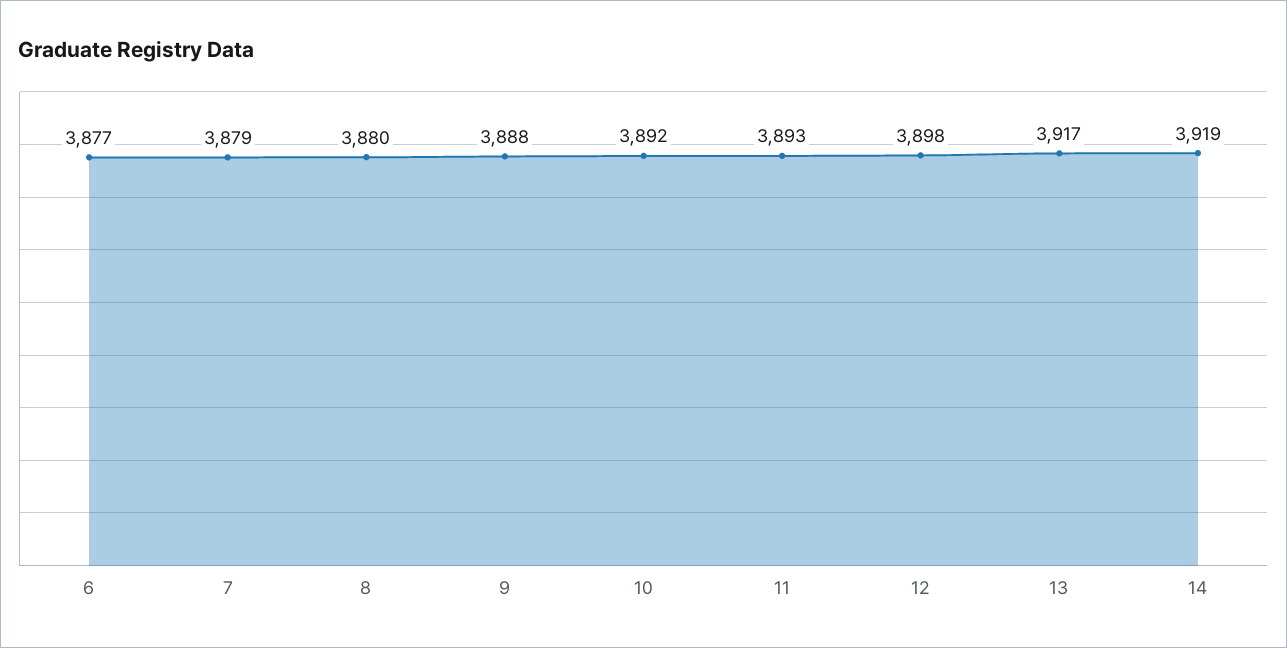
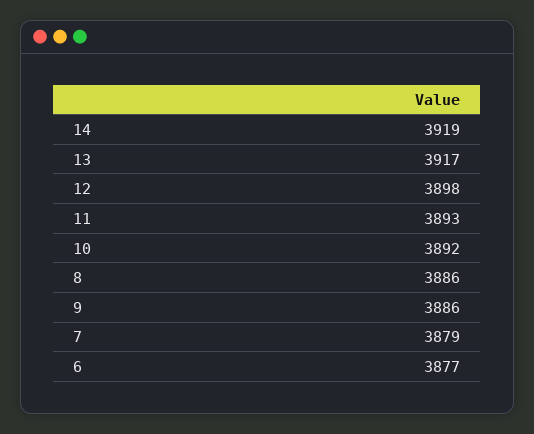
  {
    "6": 3877,
    "7": 3879,
-   "8": 3880,
+   "8": 3886,
-   "9": 3888,
+   "9": 3886,
    "10": 3892,
    "11": 3893,
    "12": 3898,
    "13": 3917,
    "14": 3919
  }

